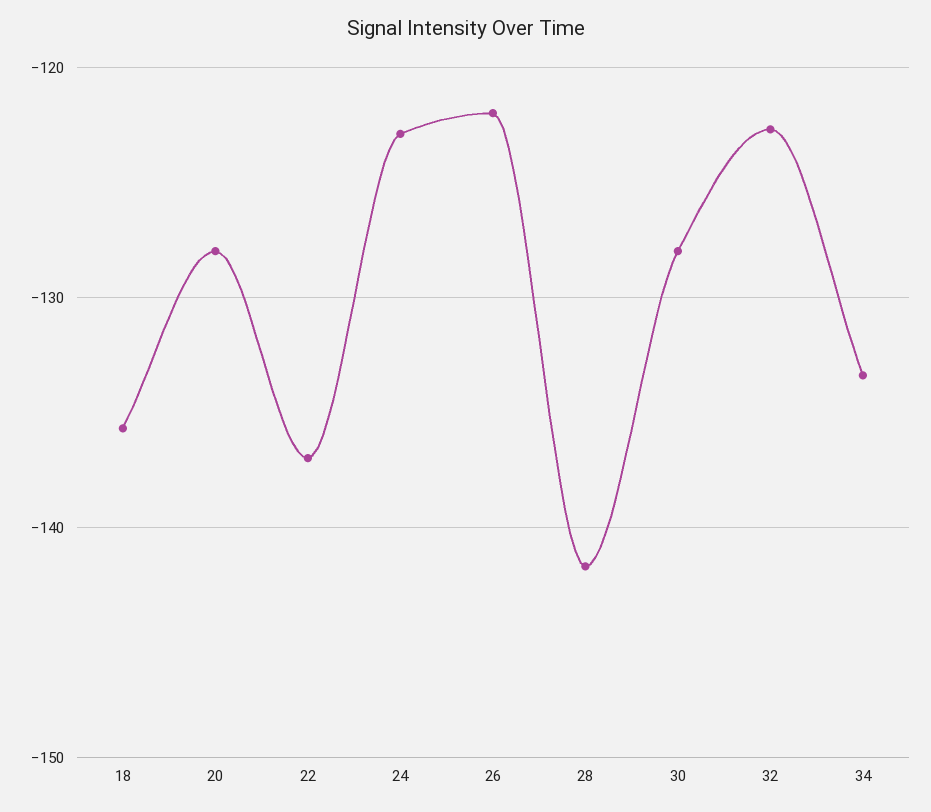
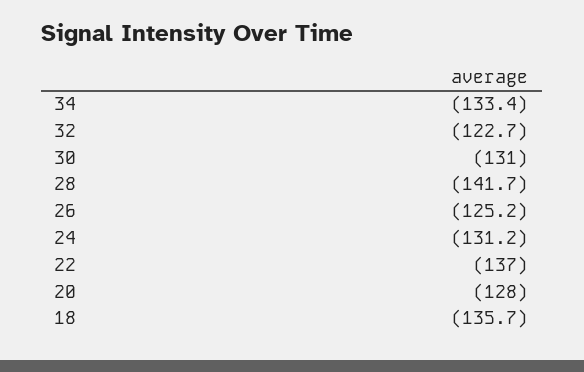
  {
    "18": -135.7,
    "20": -128,
    "22": -137,
-   "24": -123,
+   "24": -131.2,
-   "26": -122,
+   "26": -125.2,
    "28": -141.7,
-   "30": -128,
+   "30": -131,
    "32": -122.7,
    "34": -133.4
  }

